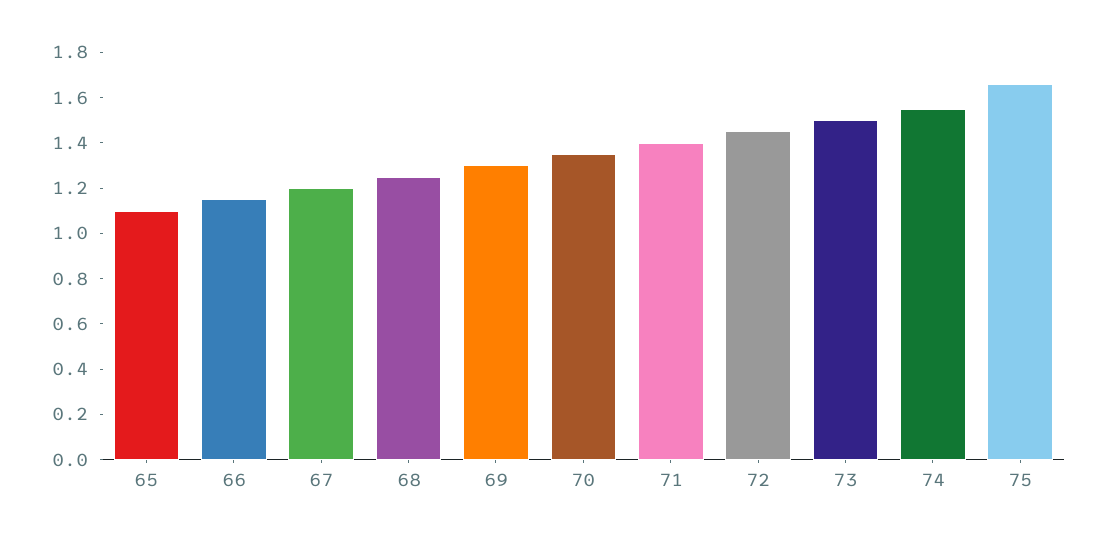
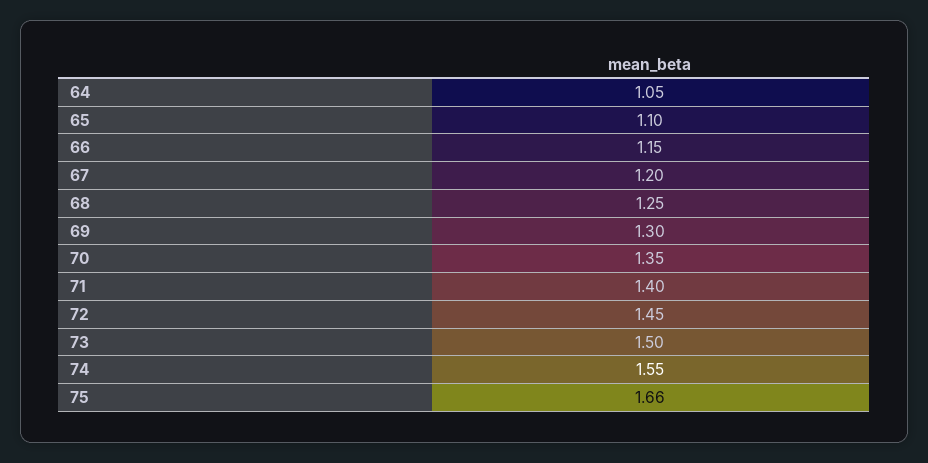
  {
    "65": 1.1,
    "66": 1.15,
    "67": 1.2,
    "68": 1.25,
    "69": 1.3,
    "70": 1.35,
    "71": 1.4,
    "72": 1.45,
    "73": 1.5,
    "74": 1.55,
-   "75": 1.66
+   "75": 1.66,
+   "64": 1.05
  }

